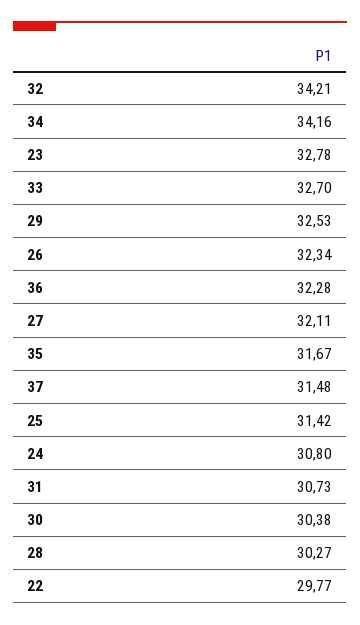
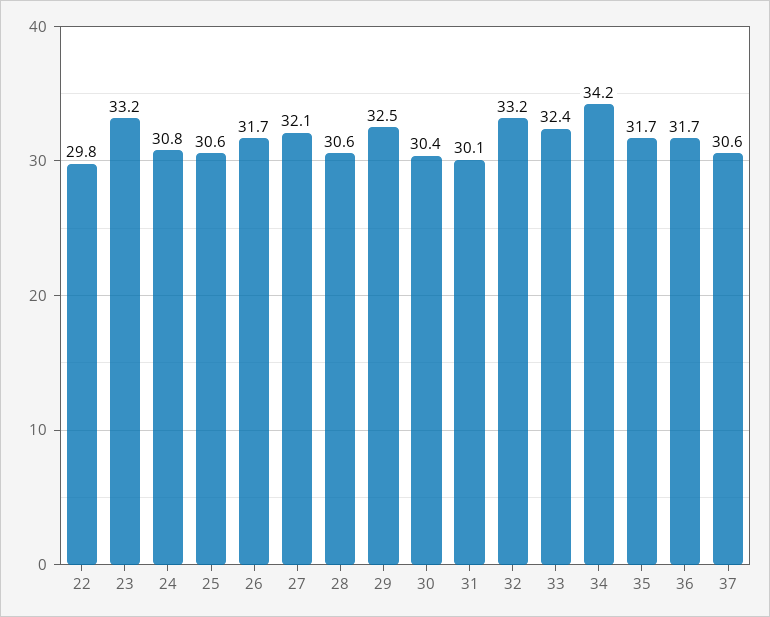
  {
-   "32": 34.21,
+   "32": 33.2,
    "34": 34.16,
-   "23": 32.78,
+   "23": 33.2,
-   "33": 32.7,
+   "33": 32.4,
    "29": 32.53,
-   "26": 32.34,
+   "26": 31.7,
-   "36": 32.28,
+   "36": 31.7,
    "27": 32.11,
    "35": 31.67,
-   "37": 31.48,
+   "37": 30.6,
-   "25": 31.42,
+   "25": 30.6,
    "24": 30.8,
-   "31": 30.73,
+   "31": 30.1,
    "30": 30.38,
-   "28": 30.27,
+   "28": 30.6,
    "22": 29.77
  }

